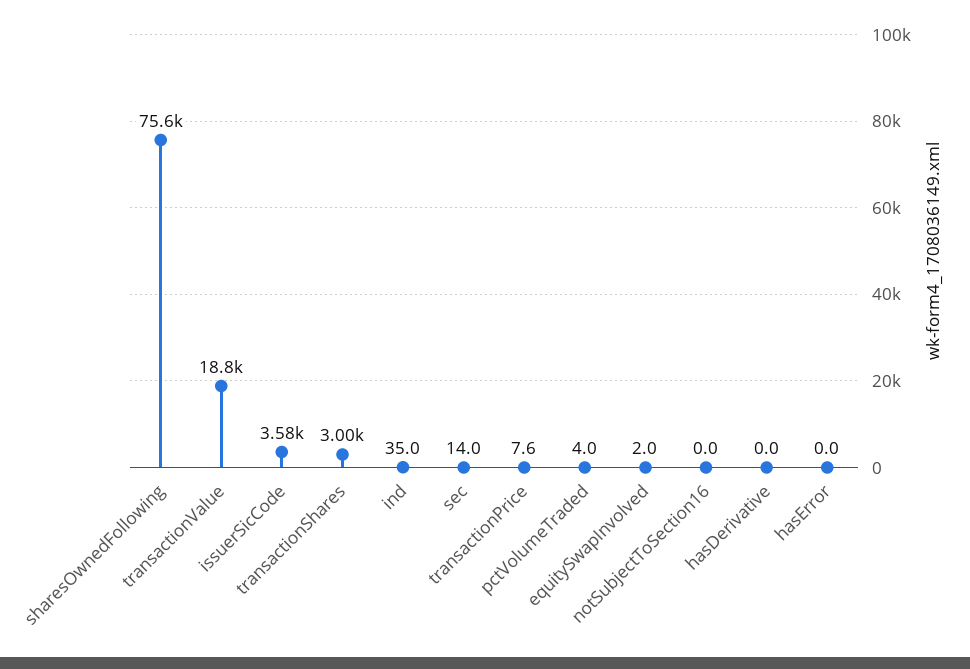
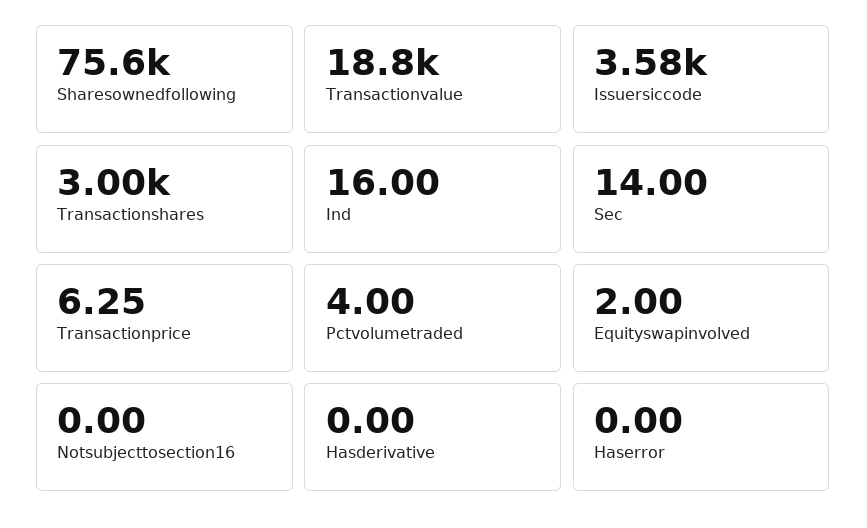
  {
    "sharesOwnedFollowing": 75600,
    "transactionValue": 18800,
    "issuerSicCode": 3580,
    "transactionShares": 3000,
-   "ind": 35,
+   "ind": 16,
    "sec": 14,
-   "transactionPrice": 7.6,
+   "transactionPrice": 6.25,
    "pctVolumeTraded": 4,
    "equitySwapInvolved": 2,
    "notSubjectToSection16": 0,
    "hasDerivative": 0,
    "hasError": 0
  }

